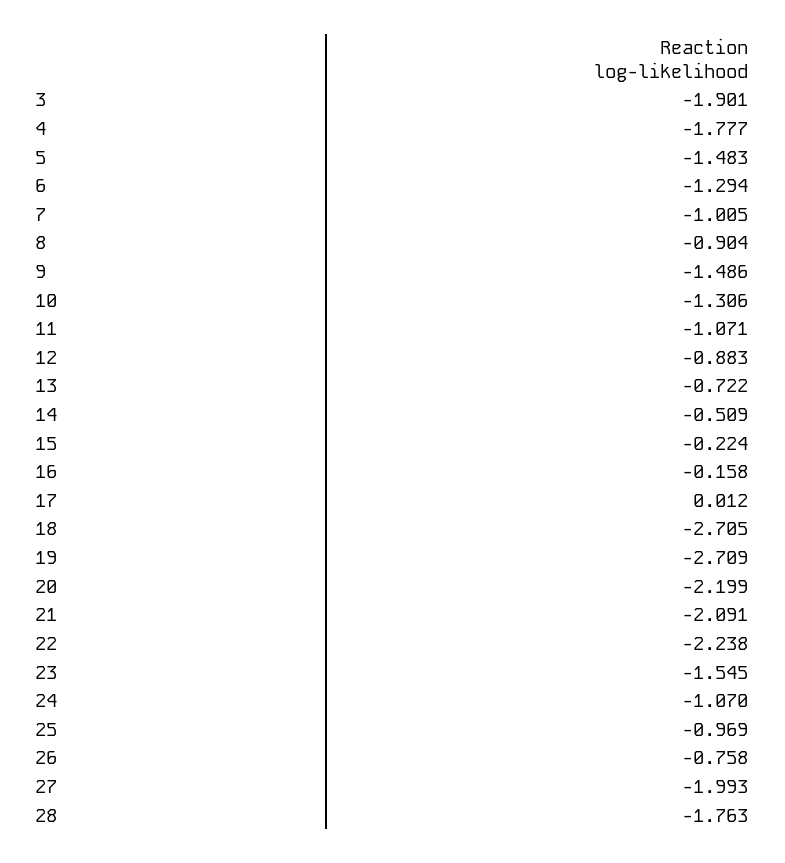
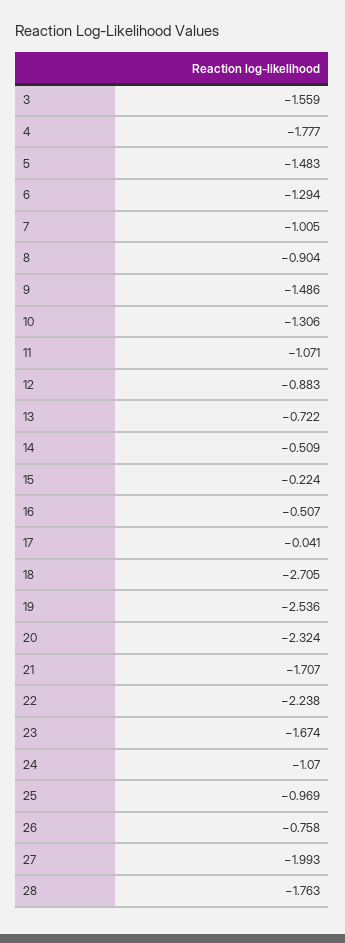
  {
-   "3": -1.901,
+   "3": -1.559,
    "4": -1.777,
    "5": -1.483,
    "6": -1.294,
    "7": -1.005,
    "8": -0.904,
    "9": -1.486,
    "10": -1.306,
    "11": -1.071,
    "12": -0.883,
    "13": -0.722,
    "14": -0.509,
    "15": -0.224,
-   "16": -0.158,
+   "16": -0.507,
-   "17": 0.012,
+   "17": -0.041,
    "18": -2.705,
-   "19": -2.709,
+   "19": -2.536,
-   "20": -2.199,
+   "20": -2.324,
-   "21": -2.091,
+   "21": -1.707,
    "22": -2.238,
-   "23": -1.545,
+   "23": -1.674,
    "24": -1.07,
    "25": -0.969,
    "26": -0.758,
    "27": -1.993,
    "28": -1.763
  }

